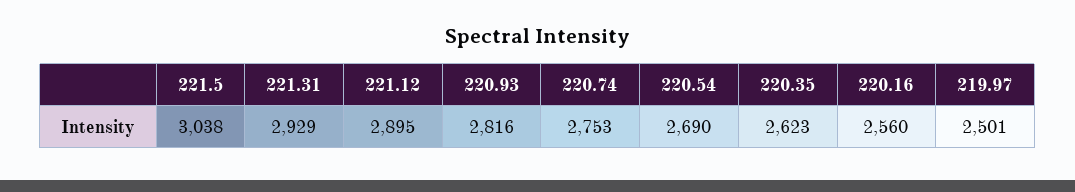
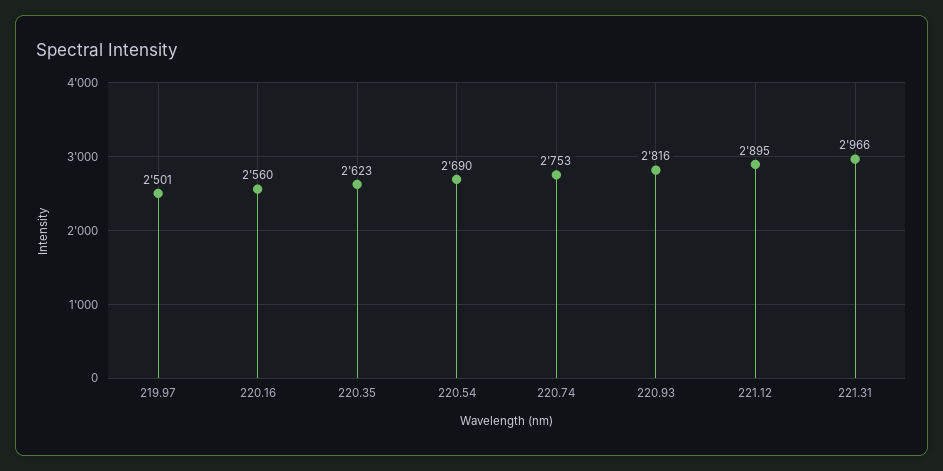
  {
-   "221.5": 3038,
-   "221.31": 2929,
+   "221.31": 2966,
    "221.12": 2895,
    "220.93": 2816,
    "220.74": 2753,
    "220.54": 2690,
    "220.35": 2623,
    "220.16": 2560,
    "219.97": 2501
  }

